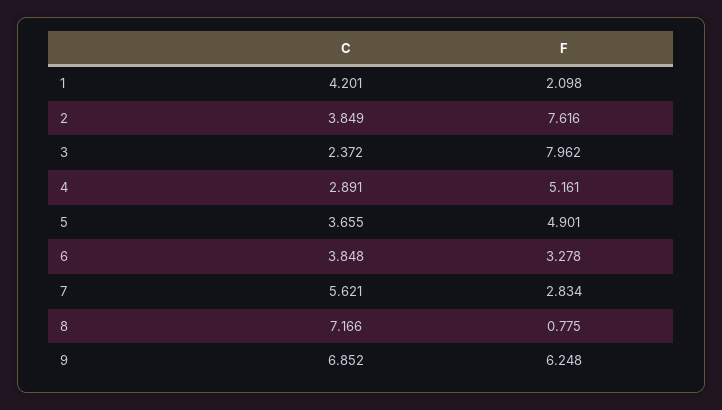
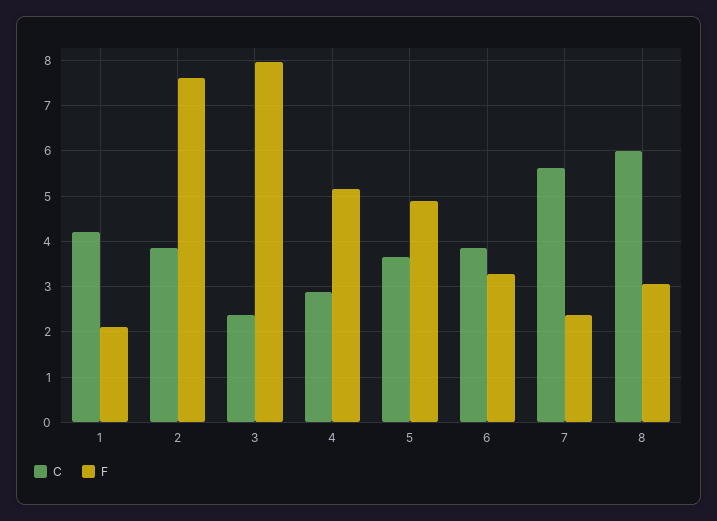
  {
    "C": {
      "1": 4.201,
      "2": 3.849,
      "3": 2.372,
      "4": 2.891,
      "5": 3.655,
      "6": 3.848,
      "7": 5.621,
-     "8": 7.166,
+     "8": 6
-     "9": 6.852
    },
    "F": {
      "1": 2.098,
      "2": 7.616,
      "3": 7.962,
      "4": 5.161,
      "5": 4.901,
      "6": 3.278,
-     "7": 2.834,
+     "7": 2.4,
-     "8": 0.775,
+     "8": 3
-     "9": 6.248
    }
  }

